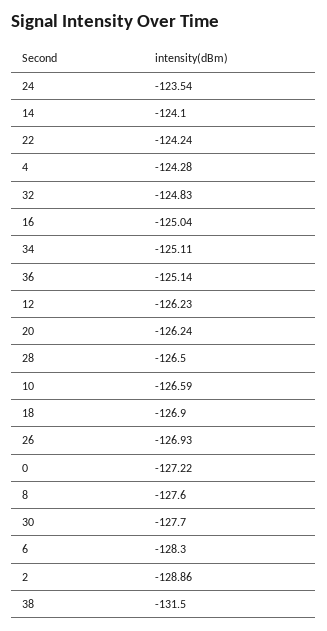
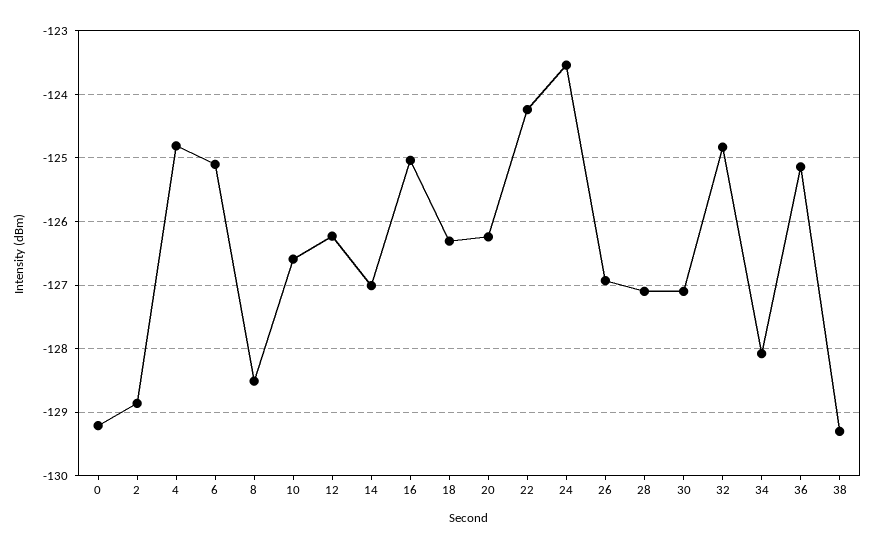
  {
    "24": -123.54,
-   "14": -124.1,
+   "14": -127,
    "22": -124.24,
-   "4": -124.28,
+   "4": -124.8,
    "32": -124.83,
    "16": -125.04,
-   "34": -125.11,
+   "34": -128.1,
    "36": -125.14,
    "12": -126.23,
    "20": -126.24,
-   "28": -126.5,
+   "28": -127.1,
    "10": -126.59,
-   "18": -126.9,
+   "18": -126.3,
    "26": -126.93,
-   "0": -127.22,
+   "0": -129.2,
-   "8": -127.6,
+   "8": -128.5,
-   "30": -127.7,
+   "30": -127.1,
-   "6": -128.3,
+   "6": -125.1,
    "2": -128.86,
-   "38": -131.5
+   "38": -129.3
  }

